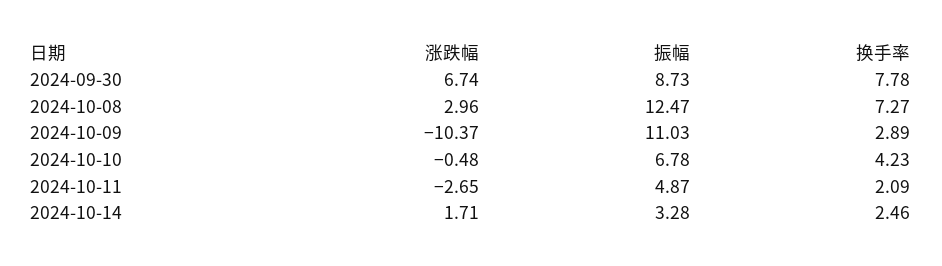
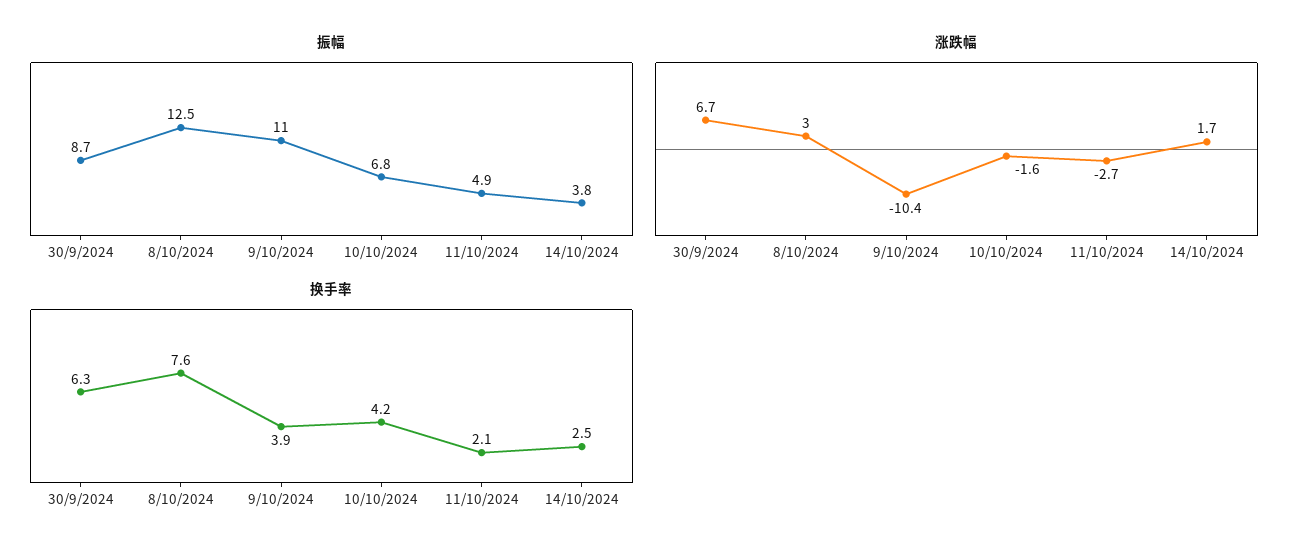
  {
    "涨跌幅": {
      "2024-09-30": 6.74,
      "2024-10-08": 2.96,
      "2024-10-09": -10.37,
-     "2024-10-10": -0.48,
+     "2024-10-10": -1.6,
      "2024-10-11": -2.65,
      "2024-10-14": 1.71
    },
    "振幅": {
      "2024-09-30": 8.73,
      "2024-10-08": 12.47,
      "2024-10-09": 11.03,
      "2024-10-10": 6.78,
      "2024-10-11": 4.87,
-     "2024-10-14": 3.28
+     "2024-10-14": 3.8
    },
    "换手率": {
-     "2024-09-30": 7.78,
+     "2024-09-30": 6.3,
-     "2024-10-08": 7.27,
+     "2024-10-08": 7.6,
-     "2024-10-09": 2.89,
+     "2024-10-09": 3.9,
      "2024-10-10": 4.23,
      "2024-10-11": 2.09,
      "2024-10-14": 2.46
    }
  }

